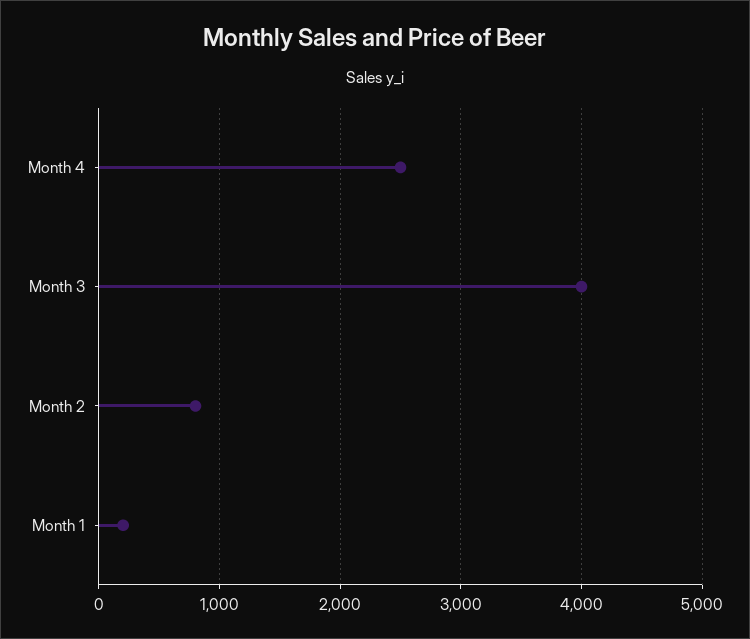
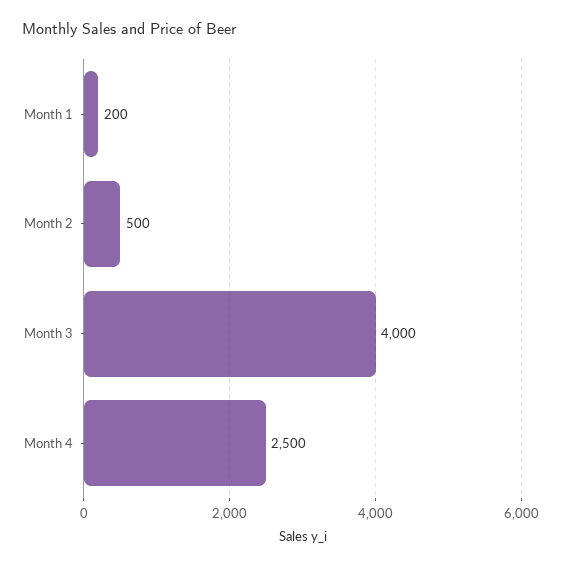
  {
    "Month 4": 2500,
    "Month 3": 4000,
-   "Month 2": 800,
+   "Month 2": 500,
    "Month 1": 200
  }

